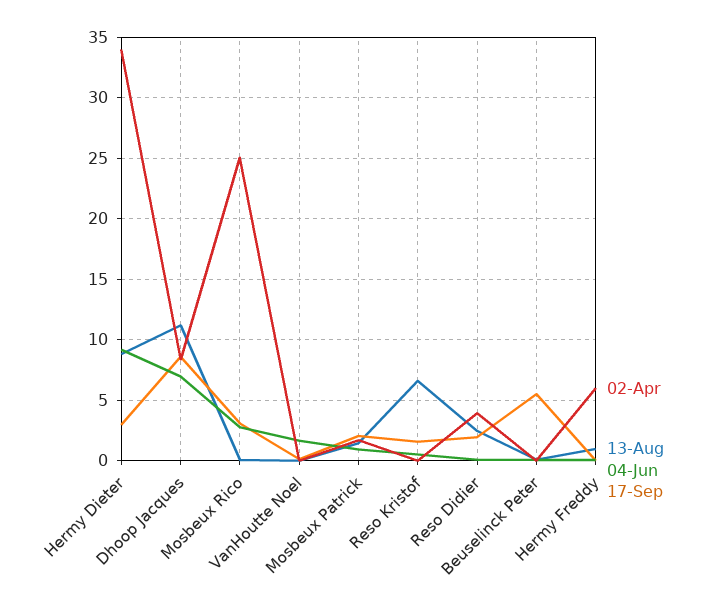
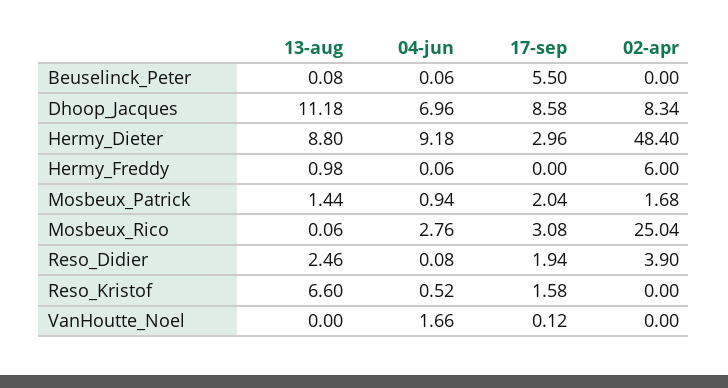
  {
    "02-Apr": {
-     "Hermy Dieter": 34,
+     "Hermy Dieter": 48.4,
      "Dhoop Jacques": 8.34,
      "Mosbeux Rico": 25.04,
      "VanHoutte Noel": 0,
      "Mosbeux Patrick": 1.68,
      "Reso Kristof": 0,
      "Reso Didier": 3.9,
      "Beuselinck Peter": 0,
      "Hermy Freddy": 6
    },
    "13-Aug": {
      "Hermy Dieter": 8.8,
      "Dhoop Jacques": 11.18,
      "Mosbeux Rico": 0.06,
      "VanHoutte Noel": 0,
      "Mosbeux Patrick": 1.44,
      "Reso Kristof": 6.6,
      "Reso Didier": 2.46,
      "Beuselinck Peter": 0.08,
      "Hermy Freddy": 0.98
    },
    "04-Jun": {
      "Hermy Dieter": 9.18,
      "Dhoop Jacques": 6.96,
      "Mosbeux Rico": 2.76,
      "VanHoutte Noel": 1.66,
      "Mosbeux Patrick": 0.94,
      "Reso Kristof": 0.52,
      "Reso Didier": 0.08,
      "Beuselinck Peter": 0.06,
      "Hermy Freddy": 0.06
    },
    "17-Sep": {
      "Hermy Dieter": 2.96,
      "Dhoop Jacques": 8.58,
      "Mosbeux Rico": 3.08,
      "VanHoutte Noel": 0.12,
      "Mosbeux Patrick": 2.04,
      "Reso Kristof": 1.58,
      "Reso Didier": 1.94,
      "Beuselinck Peter": 5.5,
      "Hermy Freddy": 0
    }
  }

